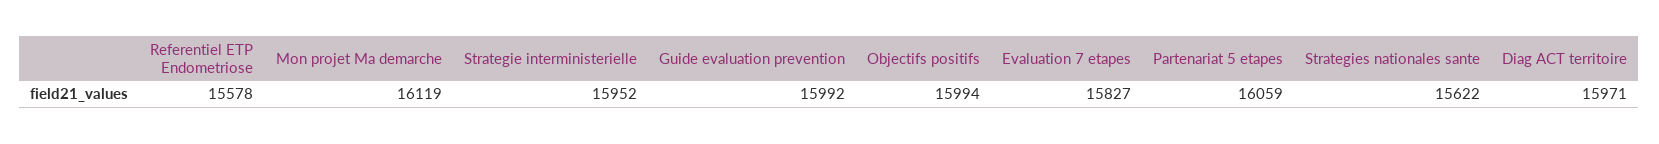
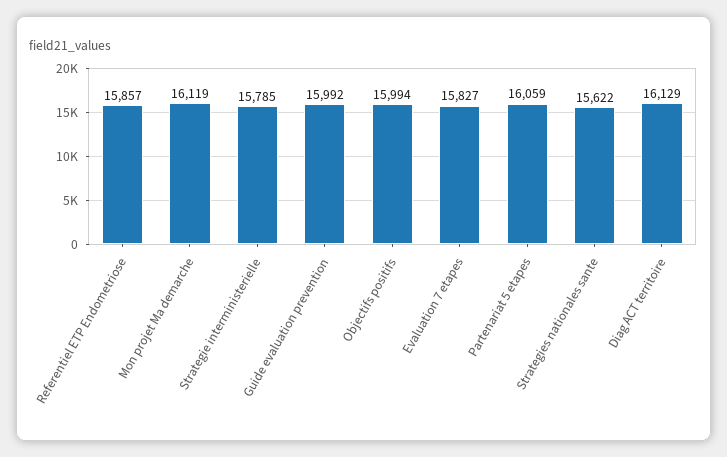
  {
-   "Referentiel ETP Endometriose": 15578,
+   "Referentiel ETP Endometriose": 15857,
    "Mon projet Ma demarche": 16119,
-   "Strategie interministerielle": 15952,
+   "Strategie interministerielle": 15785,
    "Guide evaluation prevention": 15992,
    "Objectifs positifs": 15994,
    "Evaluation 7 etapes": 15827,
    "Partenariat 5 etapes": 16059,
    "Strategies nationales sante": 15622,
-   "Diag ACT territoire": 15971
+   "Diag ACT territoire": 16129
  }

